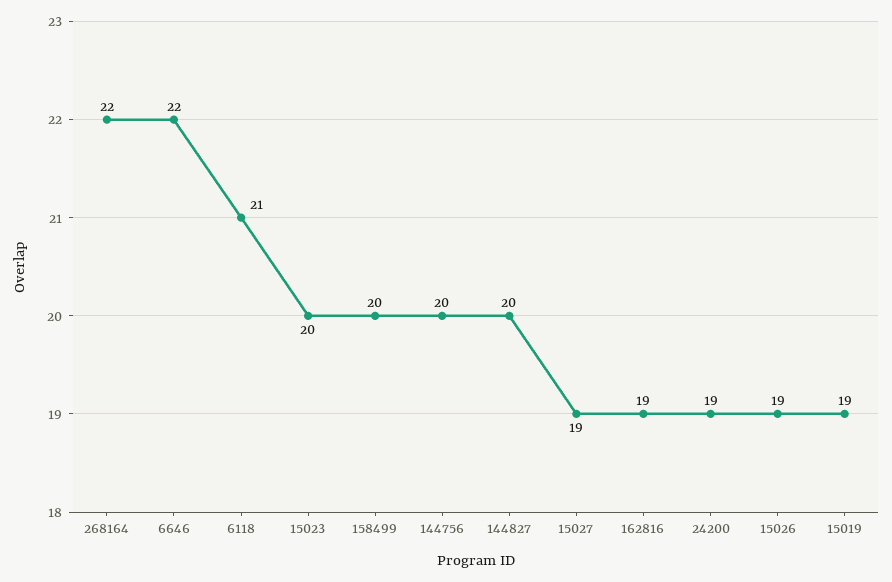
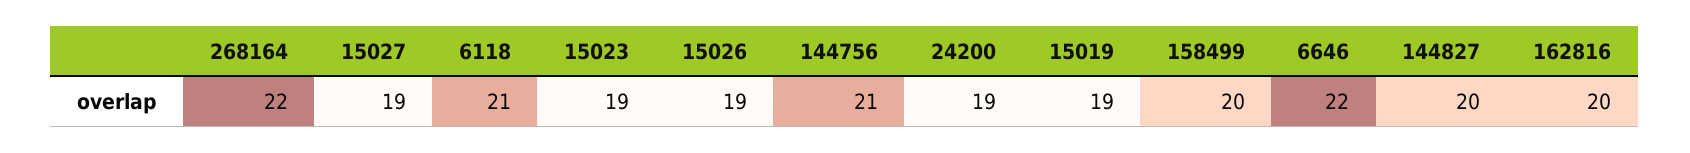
  {
    "268164": 22,
    "6646": 22,
    "6118": 21,
-   "15023": 20,
+   "15023": 19,
    "158499": 20,
-   "144756": 20,
+   "144756": 21,
    "144827": 20,
    "15027": 19,
-   "162816": 19,
+   "162816": 20,
    "24200": 19,
    "15026": 19,
    "15019": 19
  }

